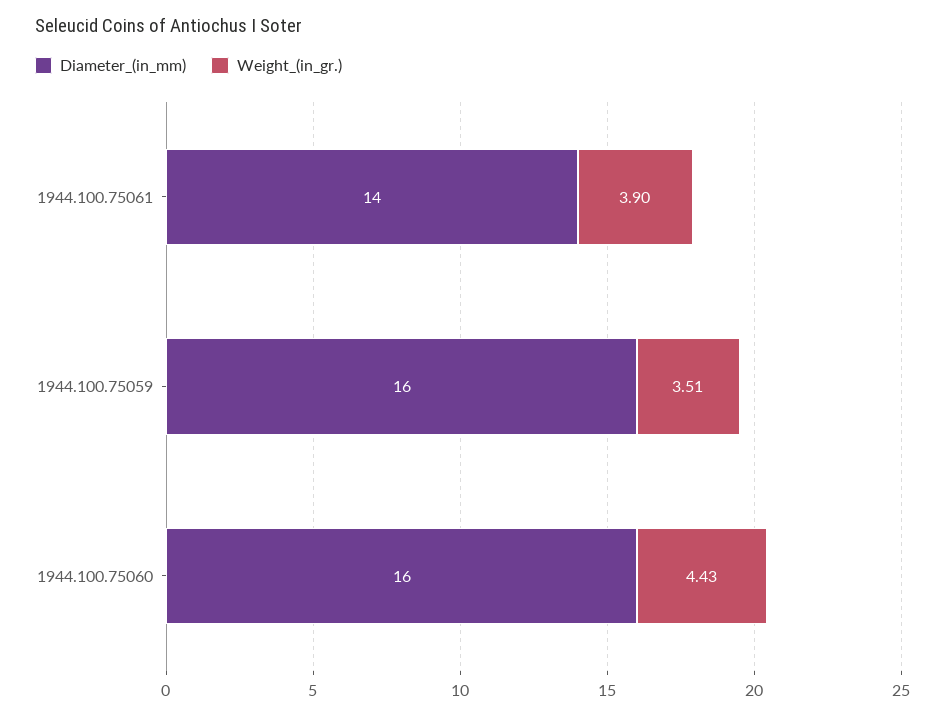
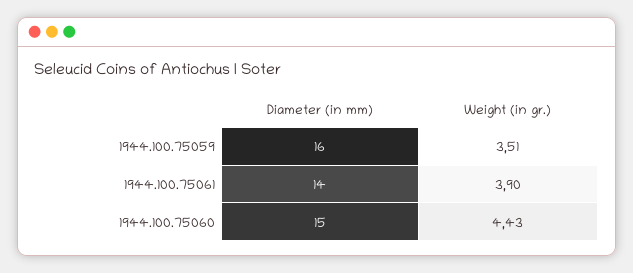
  {
    "Diameter_(in_mm)": {
      "1944.100.75061": 14,
      "1944.100.75059": 16,
-     "1944.100.75060": 16
+     "1944.100.75060": 15
    },
    "Weight_(in_gr.)": {
      "1944.100.75061": 3.9,
      "1944.100.75059": 3.51,
      "1944.100.75060": 4.43
    }
  }

